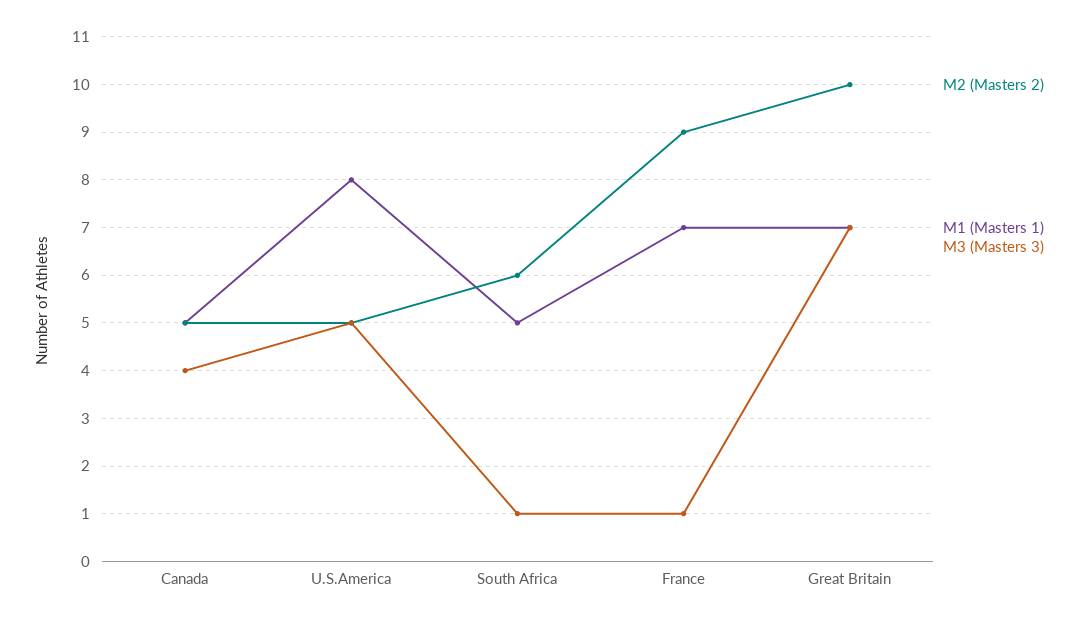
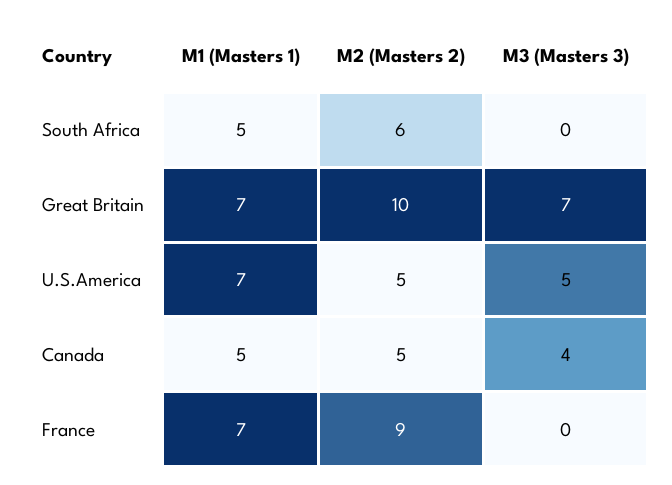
  {
    "M2 (Masters 2)": {
      "Canada": 5,
      "U.S.America": 5,
      "South Africa": 6,
      "France": 9,
      "Great Britain": 10
    },
    "M1 (Masters 1)": {
      "Canada": 5,
-     "U.S.America": 8,
+     "U.S.America": 7,
      "South Africa": 5,
      "France": 7,
      "Great Britain": 7
    },
    "M3 (Masters 3)": {
      "Canada": 4,
      "U.S.America": 5,
-     "South Africa": 1,
+     "South Africa": 0,
-     "France": 1,
+     "France": 0,
      "Great Britain": 7
    }
  }

